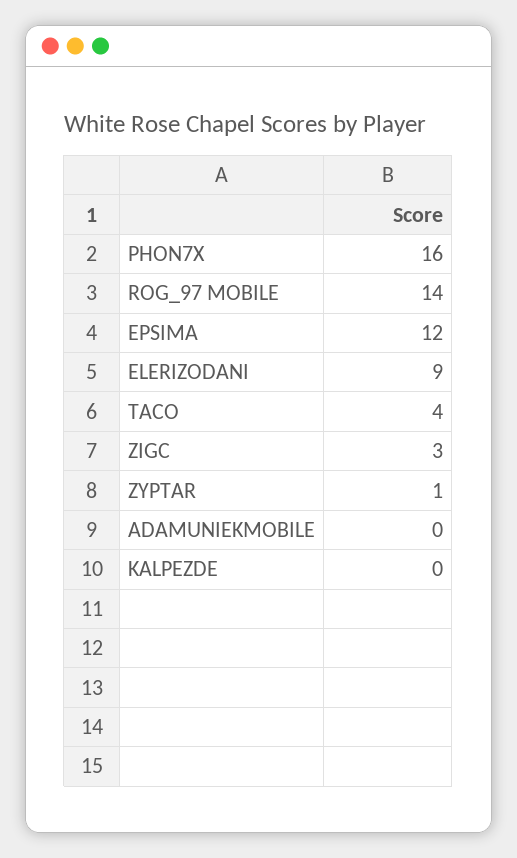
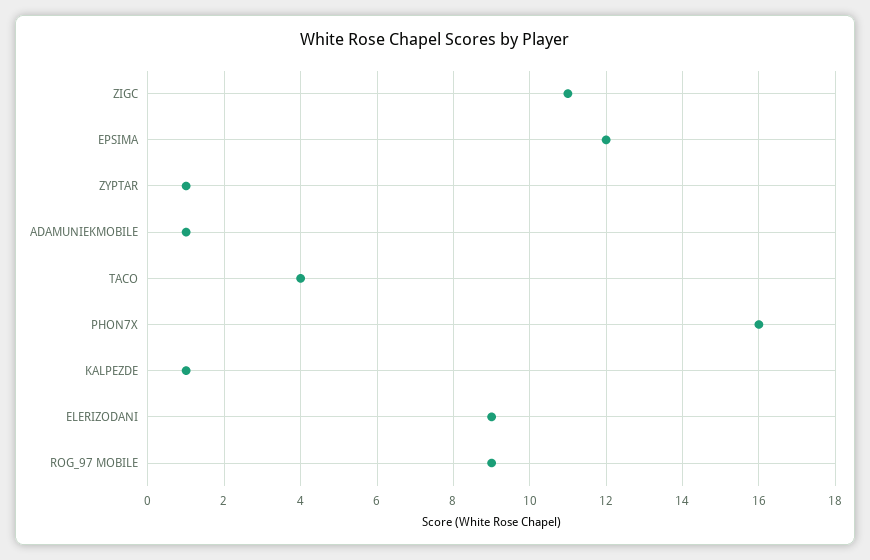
  {
    "PHON7X": 16,
-   "ROG_97 MOBILE": 14,
+   "ROG_97 MOBILE": 9,
    "EPSIMA": 12,
    "ELERIZODANI": 9,
    "TACO": 4,
-   "ZIGC": 3,
+   "ZIGC": 11,
    "ZYPTAR": 1,
-   "ADAMUNIEKMOBILE": 0,
+   "ADAMUNIEKMOBILE": 1,
-   "KALPEZDE": 0
+   "KALPEZDE": 1
  }

